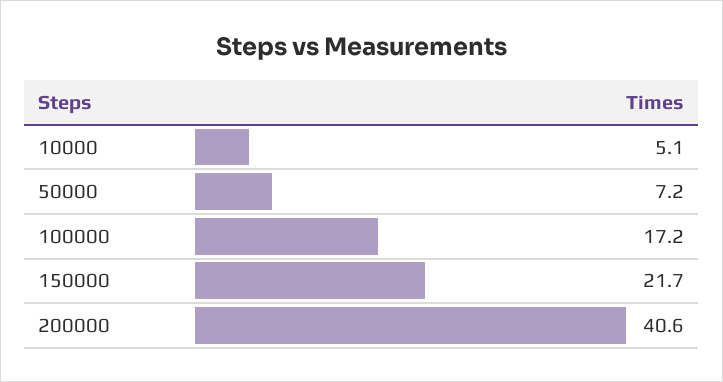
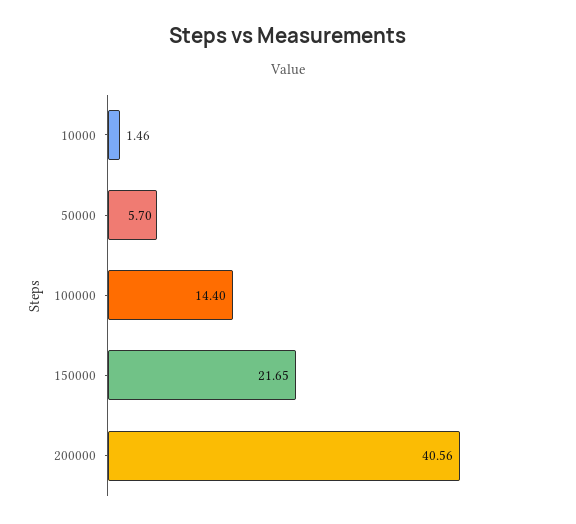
  {
-   "10000": 5.1,
+   "10000": 1.46,
-   "50000": 7.2,
+   "50000": 5.7,
-   "100000": 17.2,
+   "100000": 14.4,
    "150000": 21.65,
    "200000": 40.56
  }

